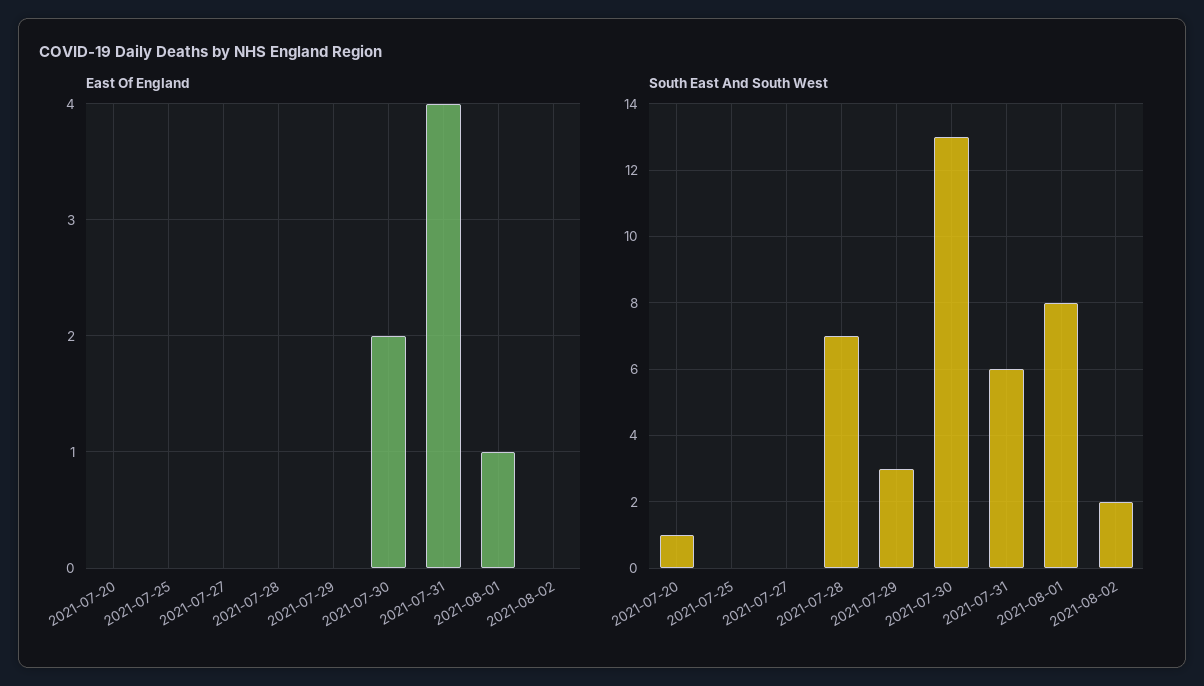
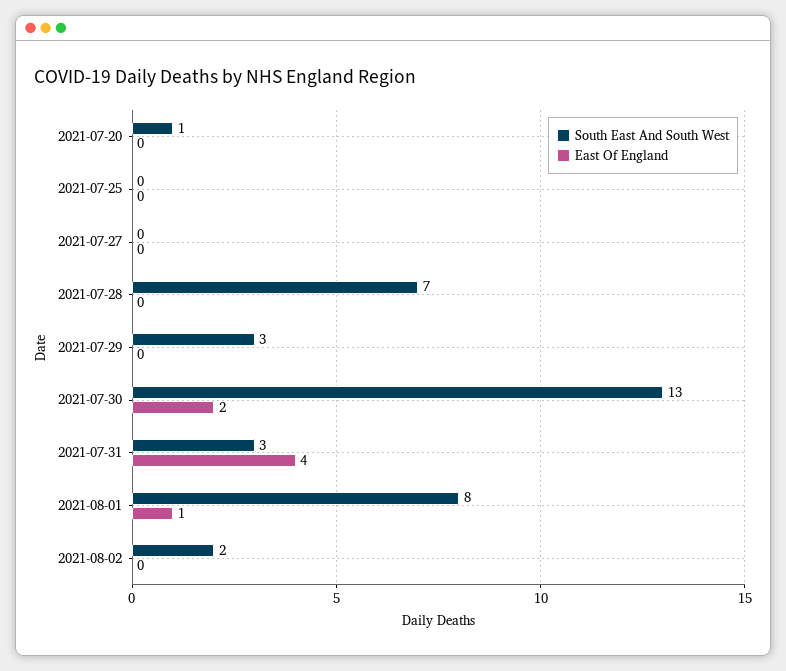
  {
    "East Of England": {
      "2021-07-20": 0,
      "2021-07-25": 0,
      "2021-07-27": 0,
      "2021-07-28": 0,
      "2021-07-29": 0,
      "2021-07-30": 2,
      "2021-07-31": 4,
      "2021-08-01": 1,
      "2021-08-02": 0
    },
    "South East And South West": {
      "2021-07-20": 1,
      "2021-07-25": 0,
      "2021-07-27": 0,
      "2021-07-28": 7,
      "2021-07-29": 3,
      "2021-07-30": 13,
-     "2021-07-31": 6,
+     "2021-07-31": 3,
      "2021-08-01": 8,
      "2021-08-02": 2
    }
  }

